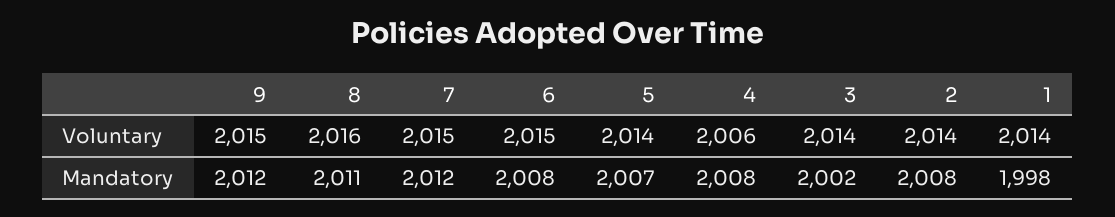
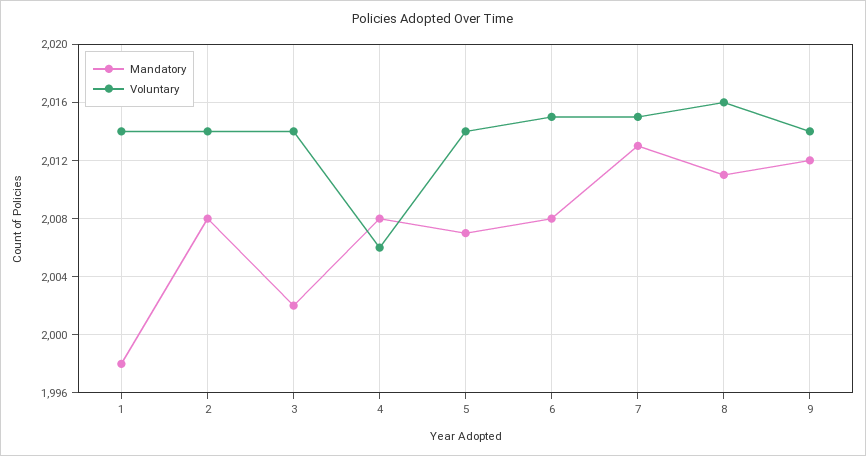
  {
    "Voluntary": {
-     "9": 2015,
+     "9": 2014,
      "8": 2016,
      "7": 2015,
      "6": 2015,
      "5": 2014,
      "4": 2006,
      "3": 2014,
      "2": 2014,
      "1": 2014
    },
    "Mandatory": {
      "9": 2012,
      "8": 2011,
-     "7": 2012,
+     "7": 2013,
      "6": 2008,
      "5": 2007,
      "4": 2008,
      "3": 2002,
      "2": 2008,
      "1": 1998
    }
  }

